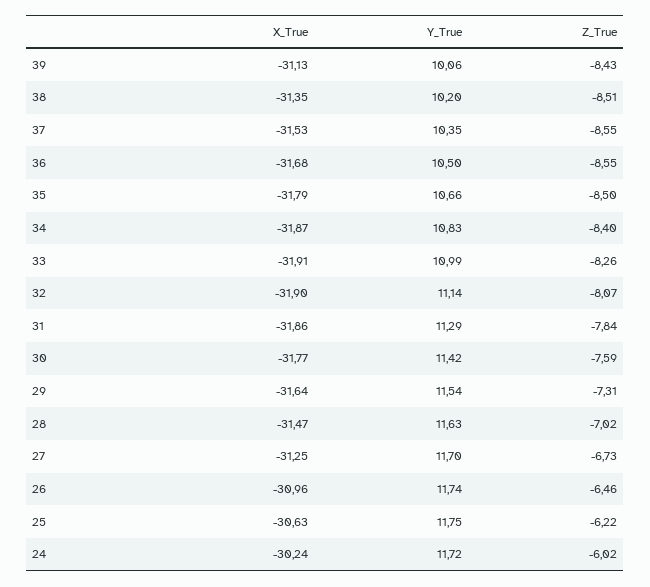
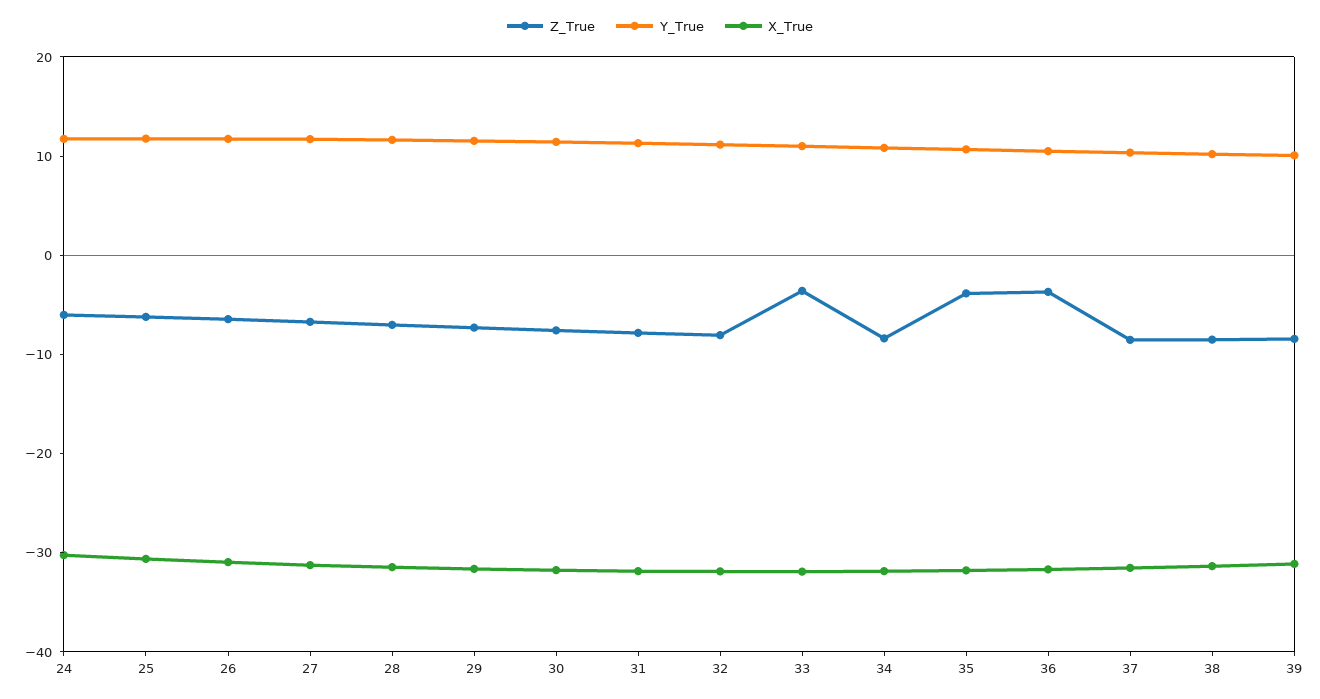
  {
    "X_True": {
      "39": -31.13,
      "38": -31.35,
      "37": -31.53,
      "36": -31.68,
      "35": -31.79,
      "34": -31.87,
      "33": -31.91,
      "32": -31.9,
      "31": -31.86,
      "30": -31.77,
      "29": -31.64,
      "28": -31.47,
      "27": -31.25,
      "26": -30.96,
      "25": -30.63,
      "24": -30.24
    },
    "Y_True": {
      "39": 10.06,
      "38": 10.2,
      "37": 10.35,
      "36": 10.5,
      "35": 10.66,
      "34": 10.83,
      "33": 10.99,
      "32": 11.14,
      "31": 11.29,
      "30": 11.42,
      "29": 11.54,
      "28": 11.63,
      "27": 11.7,
      "26": 11.74,
      "25": 11.75,
      "24": 11.72
    },
    "Z_True": {
      "39": -8.43,
      "38": -8.51,
      "37": -8.55,
-     "36": -8.55,
+     "36": -4,
-     "35": -8.5,
+     "35": -4,
      "34": -8.4,
-     "33": -8.26,
+     "33": -4,
      "32": -8.07,
      "31": -7.84,
      "30": -7.59,
      "29": -7.31,
      "28": -7.02,
      "27": -6.73,
      "26": -6.46,
      "25": -6.22,
      "24": -6.02
    }
  }

